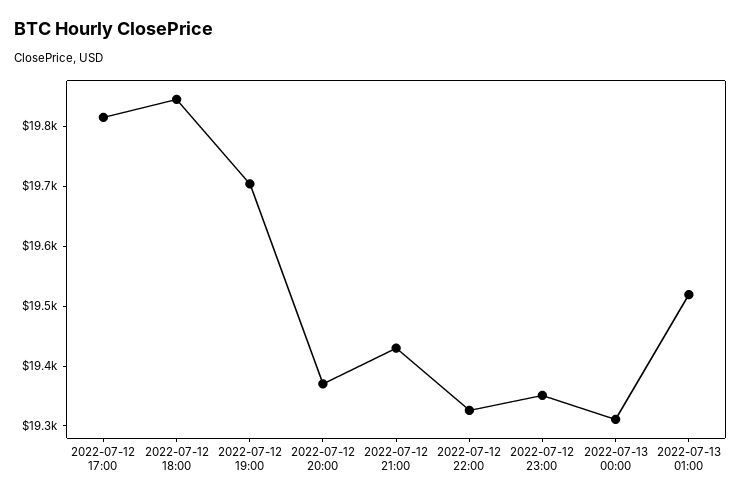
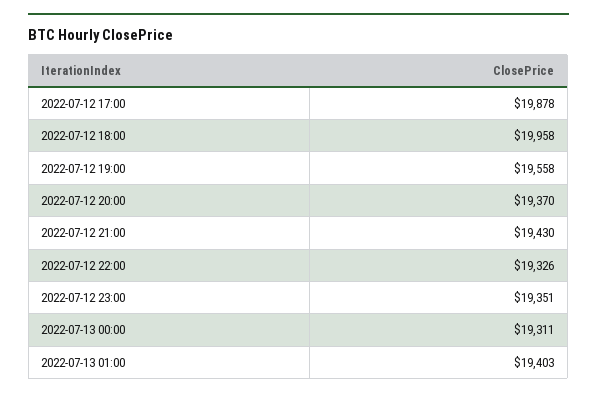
  {
-   "2022-07-12 17:00": 19820,
+   "2022-07-12 17:00": 19878,
-   "2022-07-12 18:00": 19840,
+   "2022-07-12 18:00": 19958,
-   "2022-07-12 19:00": 19700,
+   "2022-07-12 19:00": 19558,
    "2022-07-12 20:00": 19370,
    "2022-07-12 21:00": 19430,
    "2022-07-12 22:00": 19326,
    "2022-07-12 23:00": 19351,
    "2022-07-13 00:00": 19311,
-   "2022-07-13 01:00": 19520
+   "2022-07-13 01:00": 19403
  }

